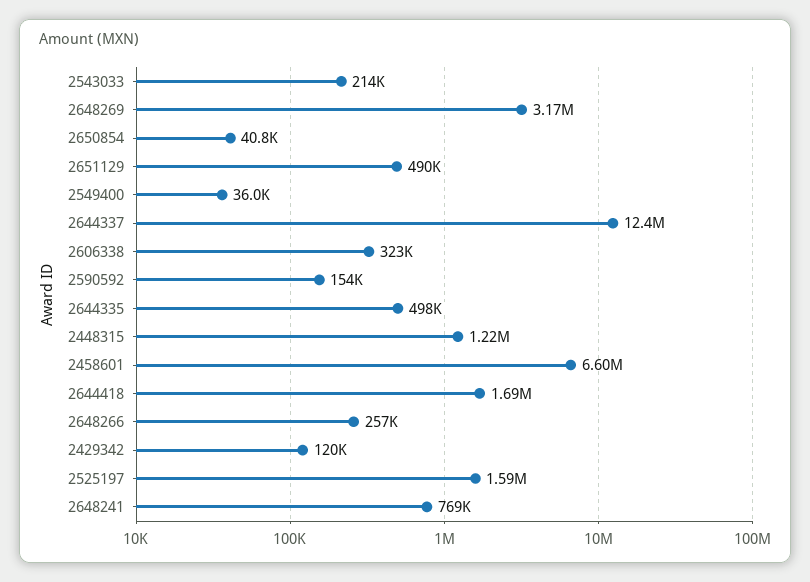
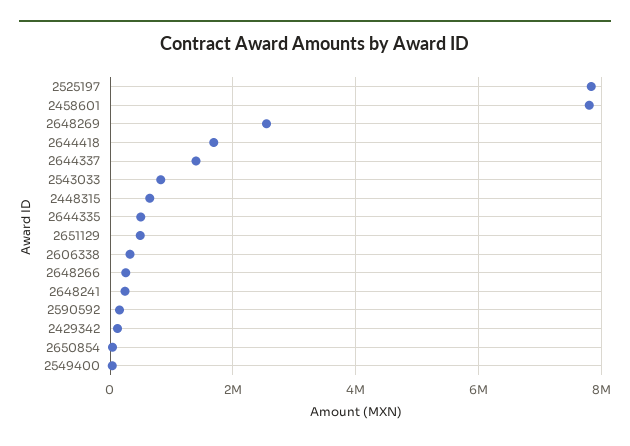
  {
-   "2543033": 214000,
+   "2543033": 800000,
-   "2648269": 3170000,
+   "2648269": 2600000,
    "2650854": 40800,
    "2651129": 490000,
    "2549400": 36000,
-   "2644337": 12400000,
+   "2644337": 1400000,
    "2606338": 323000,
    "2590592": 154000,
    "2644335": 498000,
-   "2448315": 1220000,
+   "2448315": 600000,
-   "2458601": 6600000,
+   "2458601": 7800000,
    "2644418": 1690000,
    "2648266": 257000,
    "2429342": 120000,
-   "2525197": 1590000,
+   "2525197": 7800000,
-   "2648241": 769000
+   "2648241": 200000
  }

